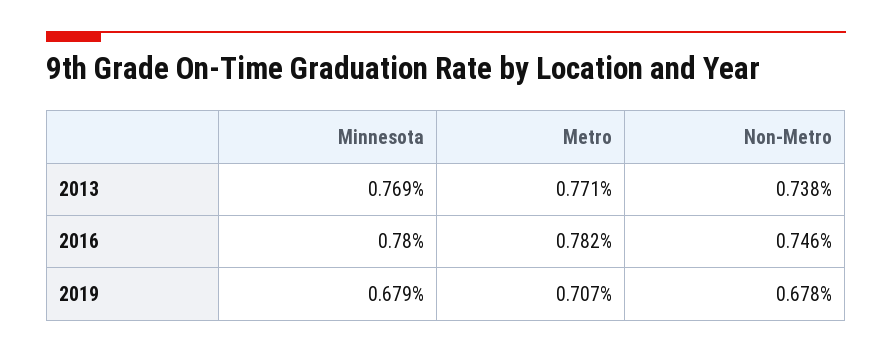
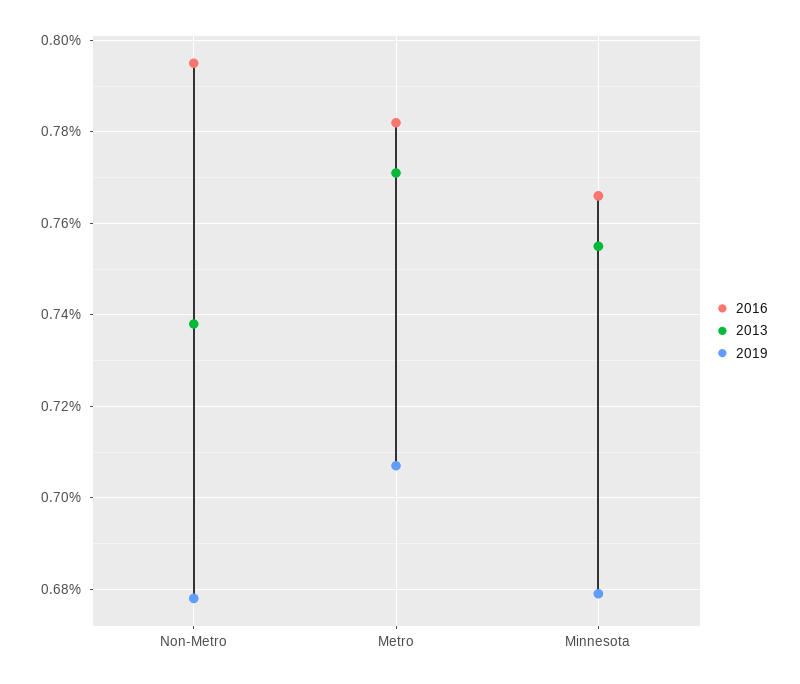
  {
    "2013": {
-     "Minnesota": 0.769,
+     "Minnesota": 0.755,
      "Metro": 0.771,
      "Non-Metro": 0.738
    },
    "2016": {
-     "Minnesota": 0.78,
+     "Minnesota": 0.765,
      "Metro": 0.782,
-     "Non-Metro": 0.746
+     "Non-Metro": 0.795
    },
    "2019": {
      "Minnesota": 0.679,
      "Metro": 0.707,
      "Non-Metro": 0.678
    }
  }

